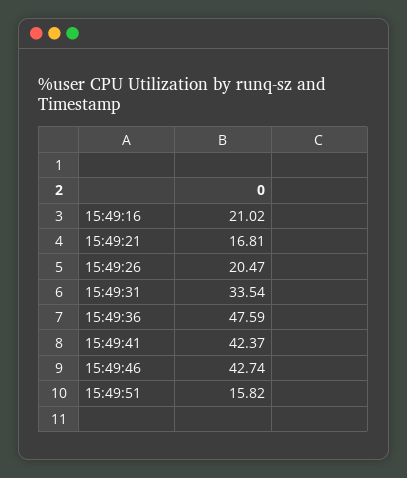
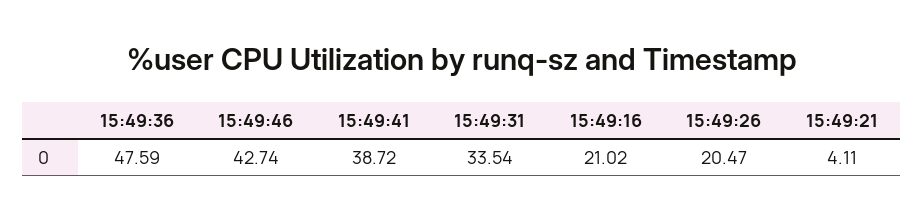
  {
    "15:49:16": 21.02,
-   "15:49:21": 16.81,
+   "15:49:21": 4.11,
    "15:49:26": 20.47,
    "15:49:31": 33.54,
    "15:49:36": 47.59,
-   "15:49:41": 42.37,
+   "15:49:41": 38.72,
-   "15:49:46": 42.74,
+   "15:49:46": 42.74
-   "15:49:51": 15.82
  }

